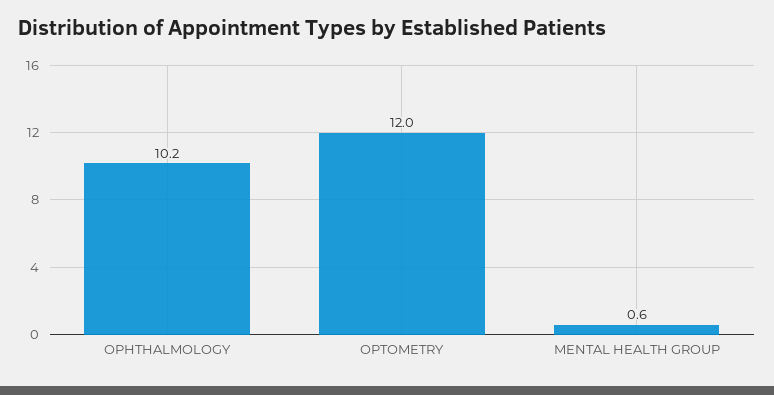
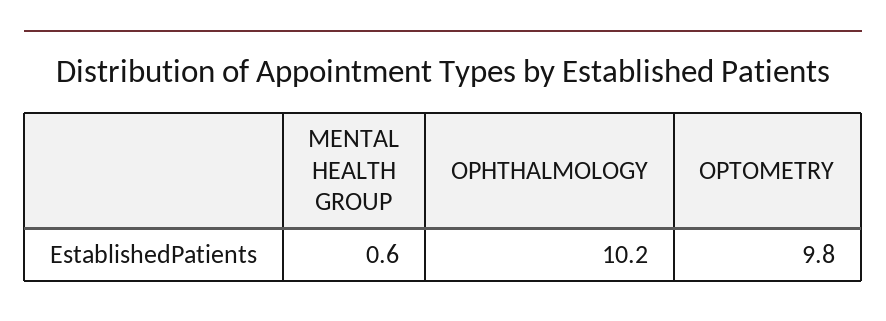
  {
    "OPHTHALMOLOGY": 10.2,
-   "OPTOMETRY": 12,
+   "OPTOMETRY": 9.8,
    "MENTAL HEALTH GROUP": 0.6
  }

